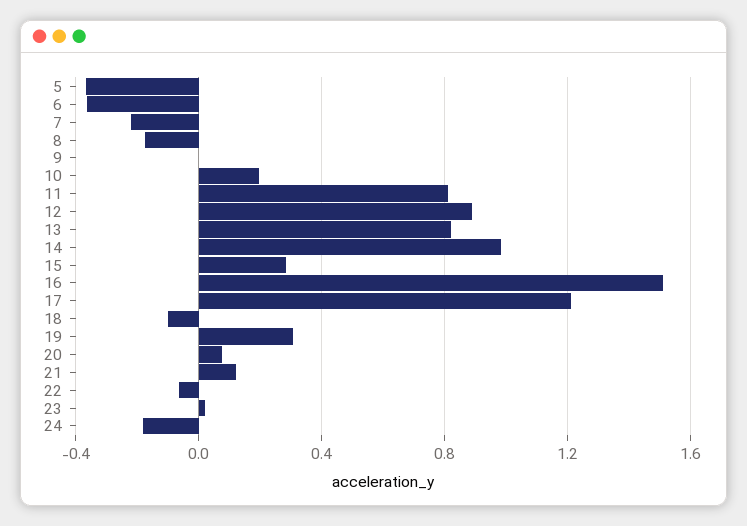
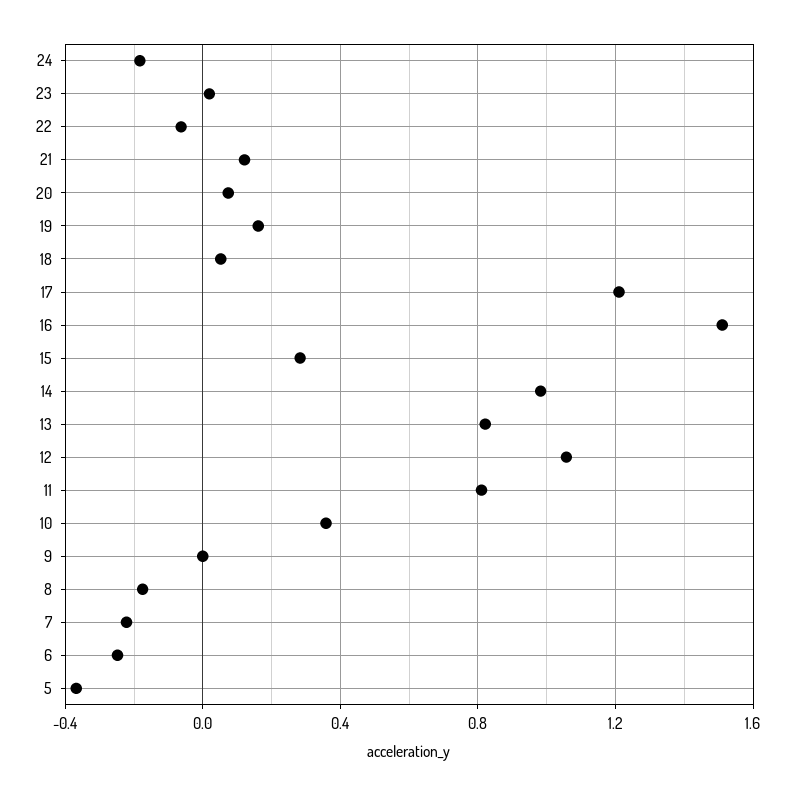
  {
    "5": -0.35,
-   "6": -0.35,
+   "6": -0.25,
    "7": -0.2,
    "8": -0.2,
    "9": 0,
-   "10": 0.2,
+   "10": 0.35,
    "11": 0.8,
-   "12": 0.9,
+   "12": 1.05,
    "13": 0.8,
    "14": 1,
    "15": 0.3,
    "16": 1.5,
    "17": 1.2,
-   "18": -0.1,
+   "18": 0.05,
-   "19": 0.3,
+   "19": 0.15,
    "20": 0.05,
    "21": 0.1,
    "22": -0.05,
    "23": 0,
    "24": -0.2
  }

